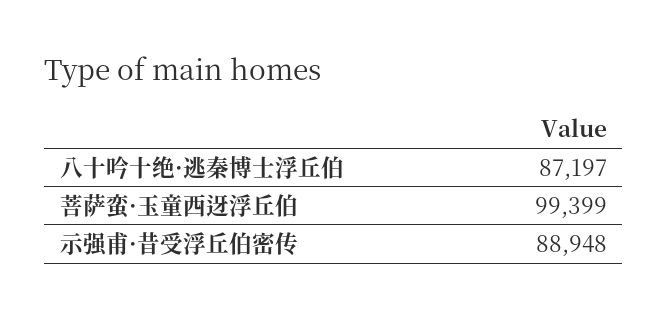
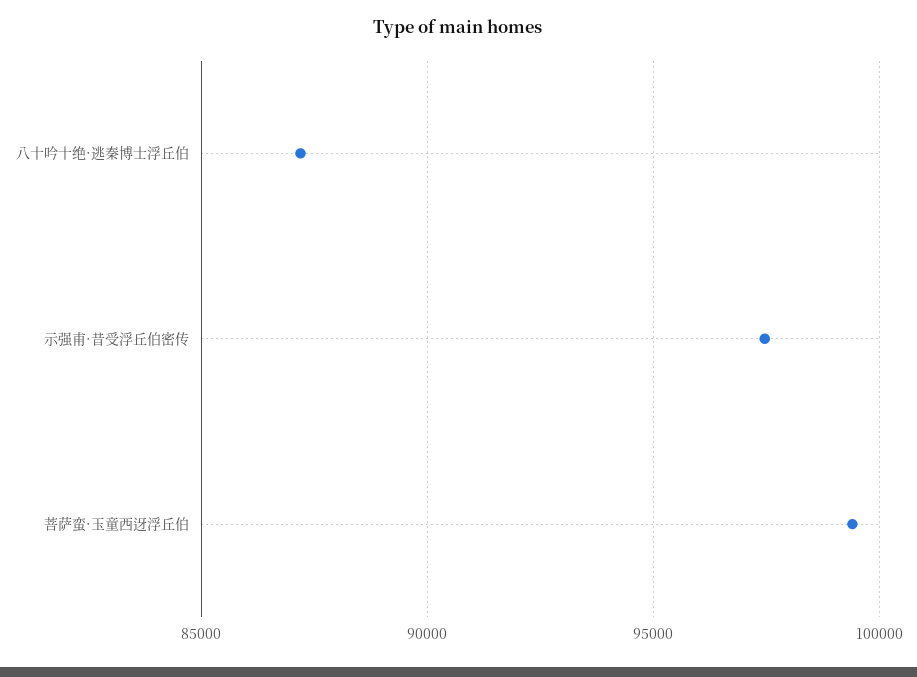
  {
    "八十吟十绝·逃秦博士浮丘伯": 87197,
    "菩萨蛮·玉童西迓浮丘伯": 99399,
-   "示强甫·昔受浮丘伯密传": 88948
+   "示强甫·昔受浮丘伯密传": 97500
  }

